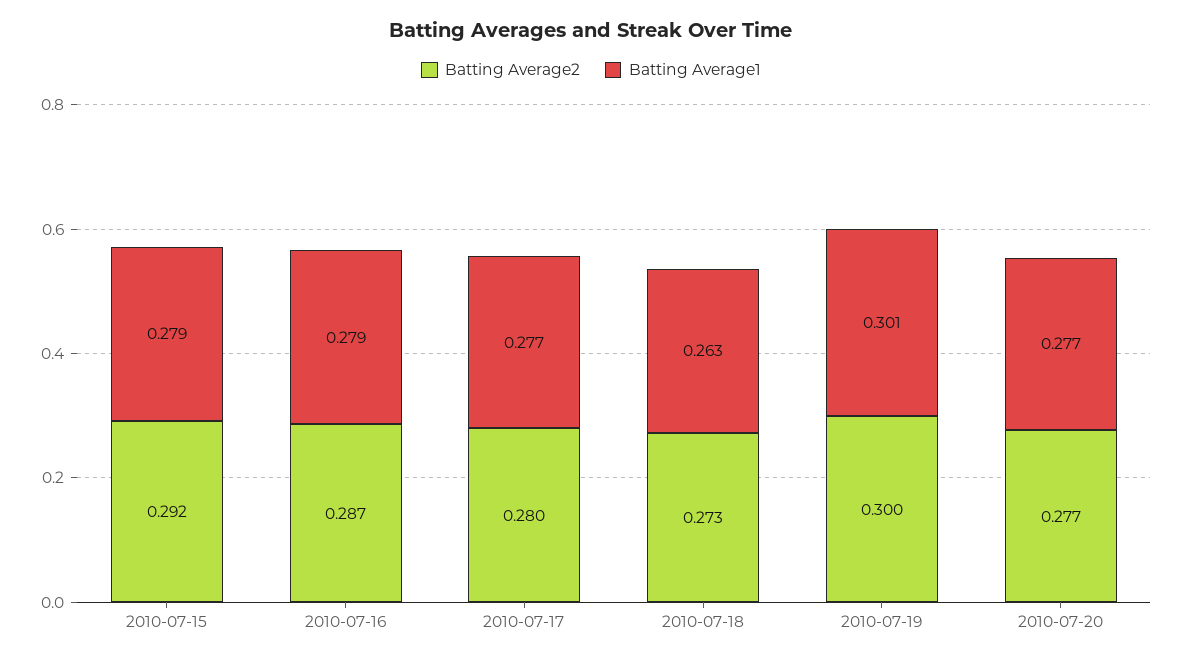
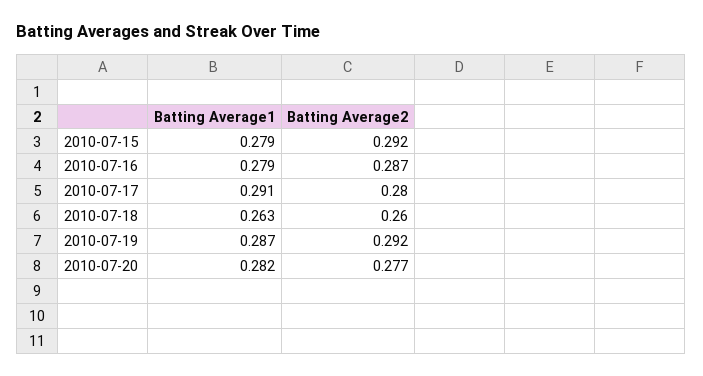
  {
    "Batting Average2": {
      "2010-07-15": 0.292,
      "2010-07-16": 0.287,
      "2010-07-17": 0.28,
-     "2010-07-18": 0.273,
+     "2010-07-18": 0.26,
-     "2010-07-19": 0.3,
+     "2010-07-19": 0.292,
      "2010-07-20": 0.277
    },
    "Batting Average1": {
      "2010-07-15": 0.279,
      "2010-07-16": 0.279,
-     "2010-07-17": 0.277,
+     "2010-07-17": 0.291,
      "2010-07-18": 0.263,
-     "2010-07-19": 0.301,
+     "2010-07-19": 0.287,
-     "2010-07-20": 0.277
+     "2010-07-20": 0.282
    }
  }

